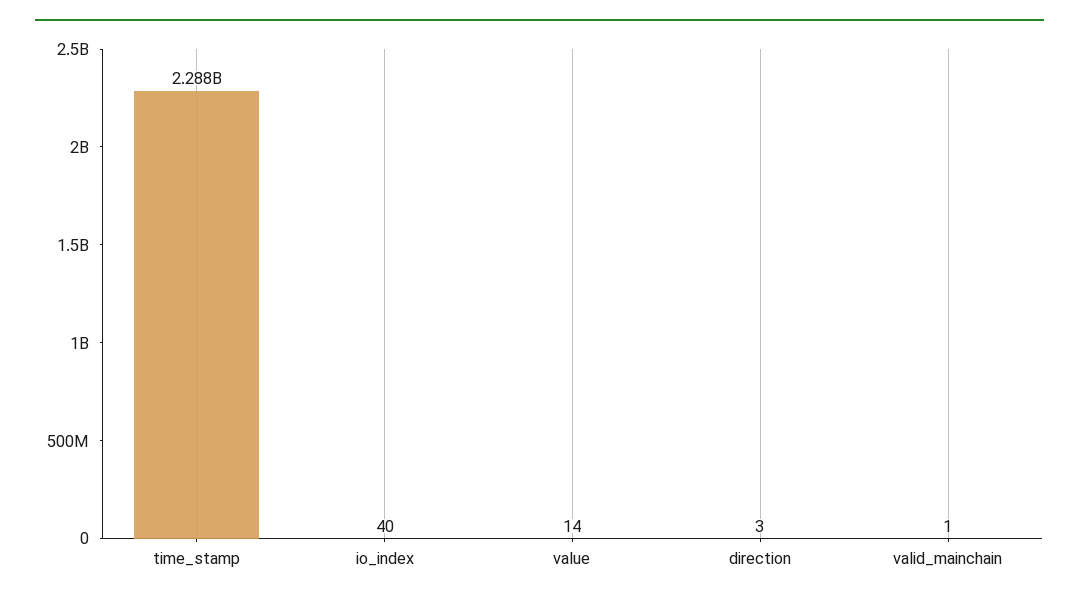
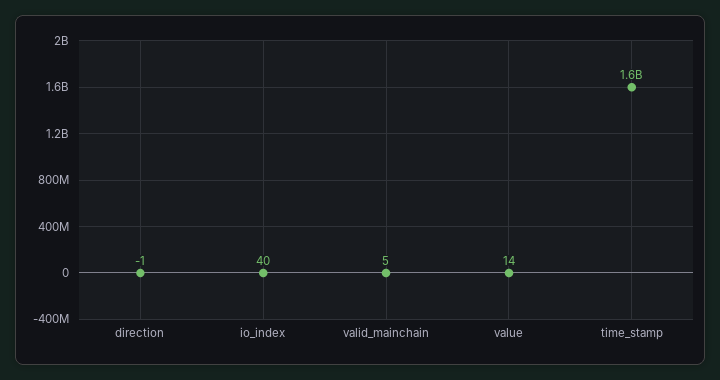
  {
-   "time_stamp": 2288000000,
+   "time_stamp": 1600000000,
    "io_index": 40,
    "value": 14,
-   "direction": 3,
+   "direction": -1,
-   "valid_mainchain": 1
+   "valid_mainchain": 5
  }

